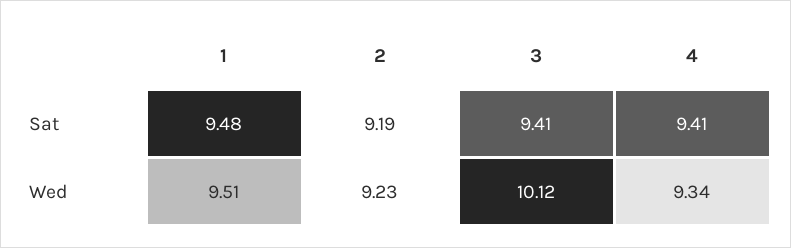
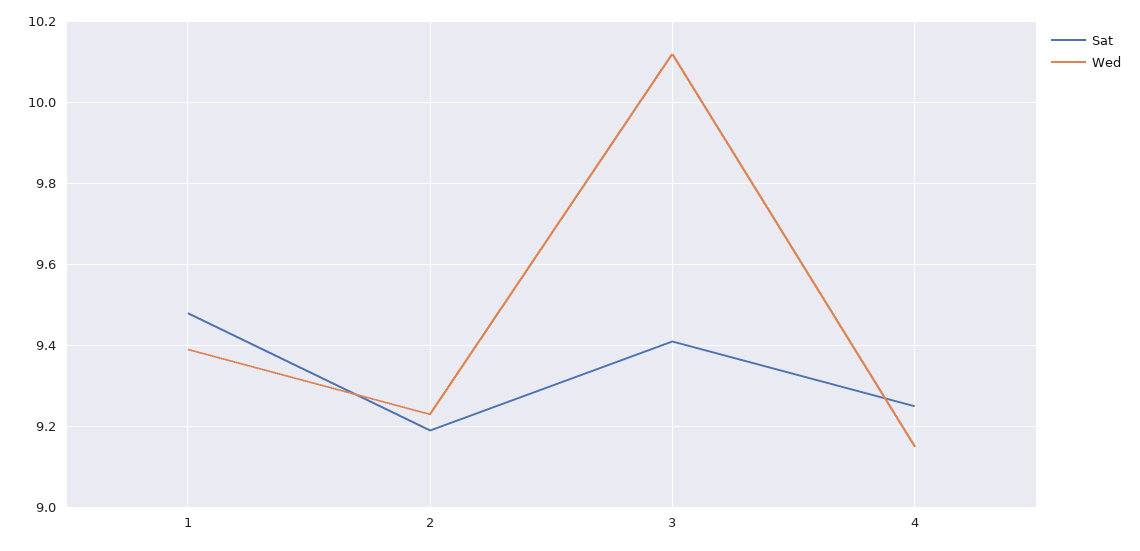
  {
    "Sat": {
      "1": 9.48,
      "2": 9.19,
      "3": 9.41,
-     "4": 9.41
+     "4": 9.25
    },
    "Wed": {
-     "1": 9.51,
+     "1": 9.4,
      "2": 9.23,
      "3": 10.12,
-     "4": 9.34
+     "4": 9.15
    }
  }

